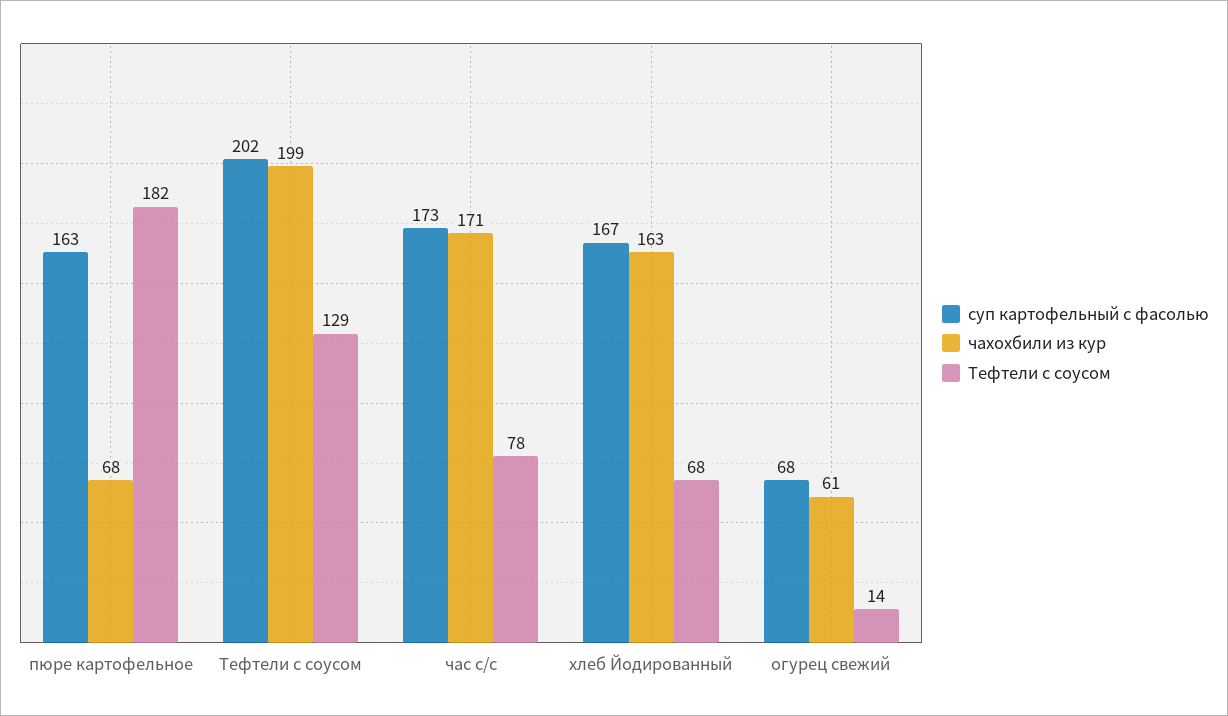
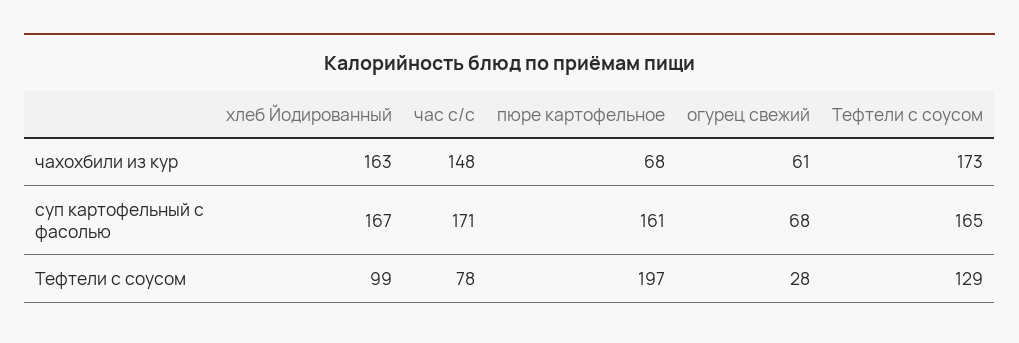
  {
    "суп картофельный с фасолью": {
-     "пюре картофельное": 163,
+     "пюре картофельное": 161,
-     "Тефтели с соусом": 202,
+     "Тефтели с соусом": 165,
-     "час с/с": 173,
+     "час с/с": 171,
      "хлеб Йодированный": 167,
      "огурец свежий": 68
    },
    "чахохбили из кур": {
      "пюре картофельное": 68,
-     "Тефтели с соусом": 199,
+     "Тефтели с соусом": 173,
-     "час с/с": 171,
+     "час с/с": 148,
      "хлеб Йодированный": 163,
      "огурец свежий": 61
    },
    "Тефтели с соусом": {
-     "пюре картофельное": 182,
+     "пюре картофельное": 197,
      "Тефтели с соусом": 129,
      "час с/с": 78,
-     "хлеб Йодированный": 68,
+     "хлеб Йодированный": 99,
-     "огурец свежий": 14
+     "огурец свежий": 28
    }
  }

